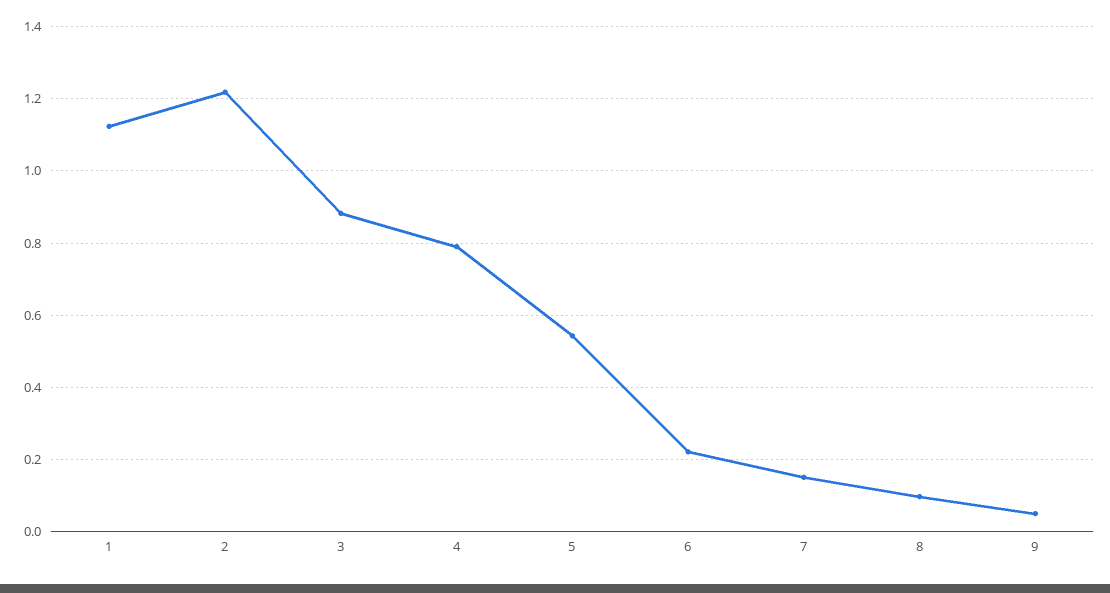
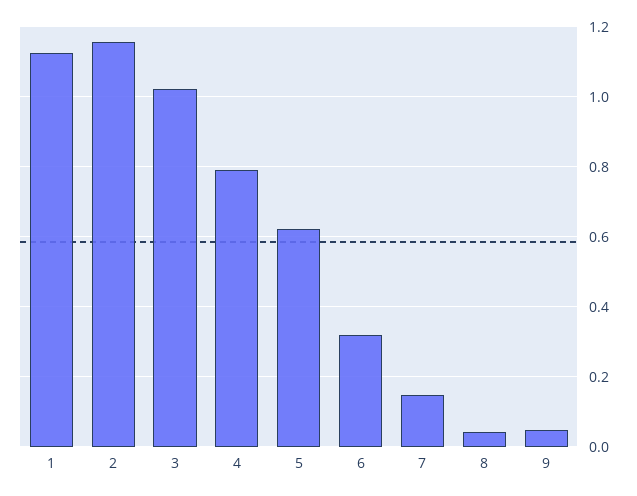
  {
    "1": 1.12,
-   "2": 1.22,
+   "2": 1.16,
-   "3": 0.88,
+   "3": 1.02,
    "4": 0.8,
-   "5": 0.54,
+   "5": 0.62,
-   "6": 0.22,
+   "6": 0.32,
    "7": 0.14,
-   "8": 0.1,
+   "8": 0.04,
    "9": 0.04
  }

